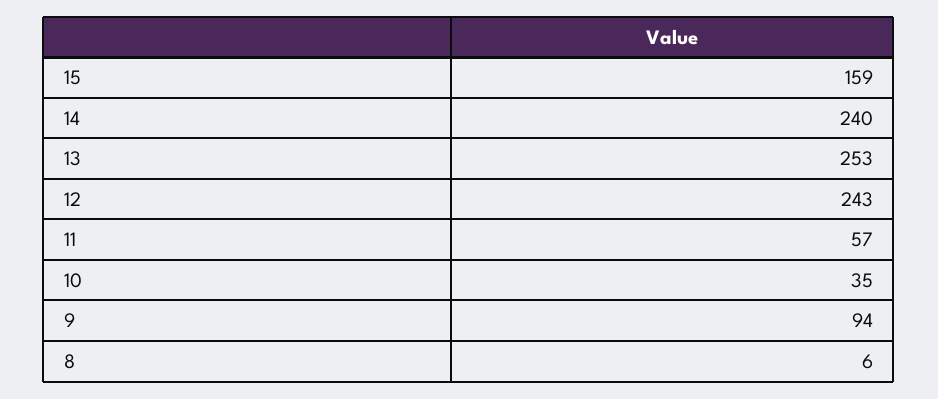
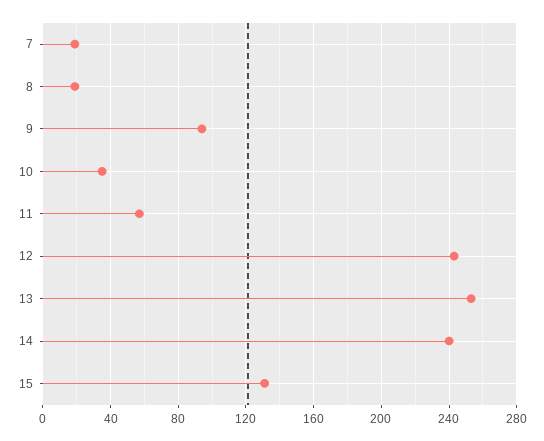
  {
-   "15": 159,
+   "15": 130,
    "14": 240,
    "13": 253,
    "12": 243,
    "11": 57,
    "10": 35,
    "9": 94,
-   "8": 6
+   "8": 20,
+   "7": 20
  }

